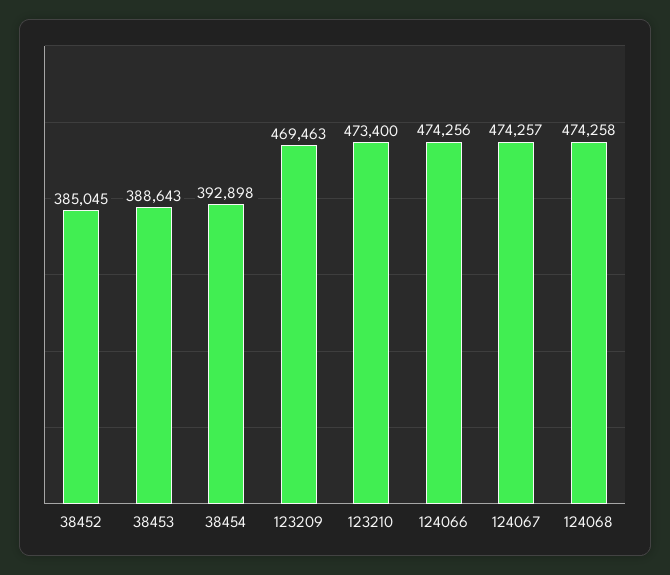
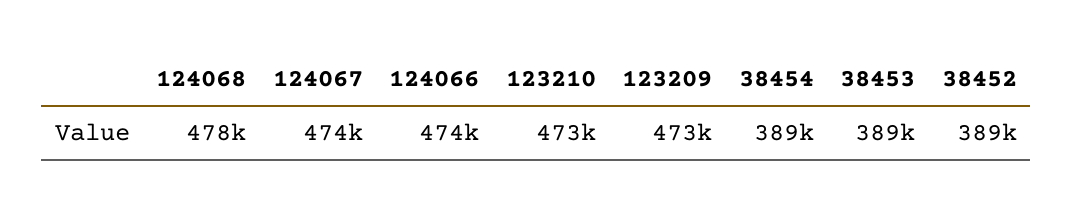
  {
-   "38452": 385045,
+   "38452": 389000,
    "38453": 388643,
-   "38454": 392898,
+   "38454": 389000,
-   "123209": 469463,
+   "123209": 473000,
    "123210": 473400,
    "124066": 474256,
    "124067": 474257,
-   "124068": 474258
+   "124068": 478000
  }

